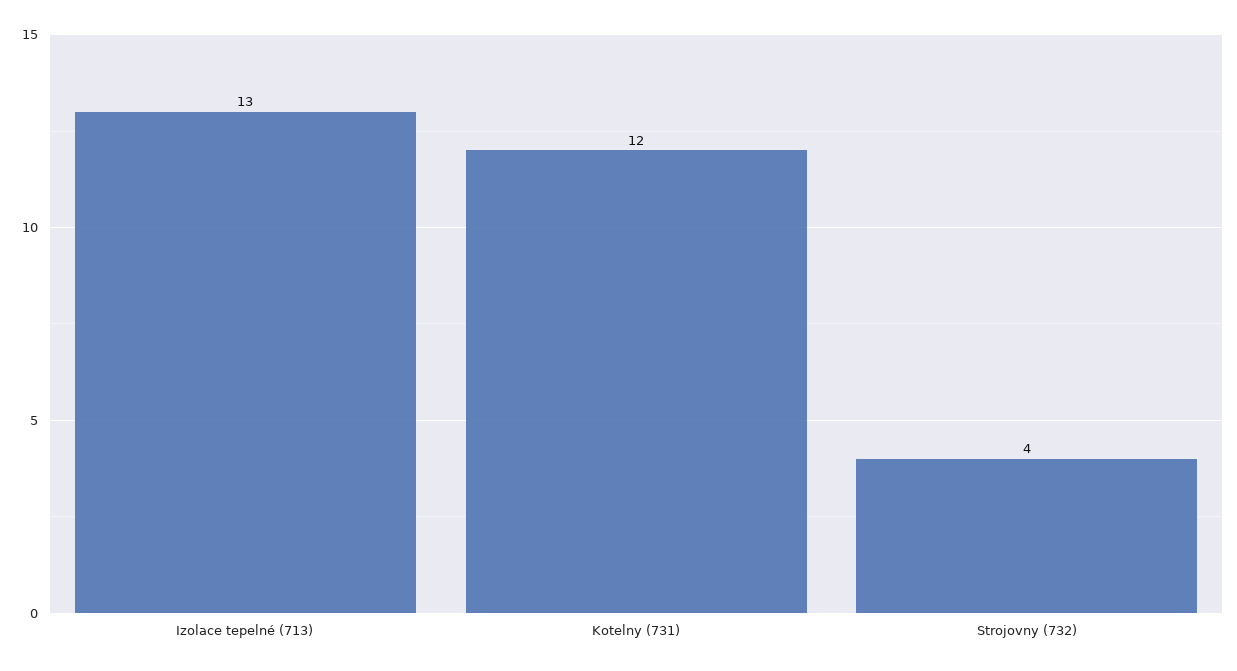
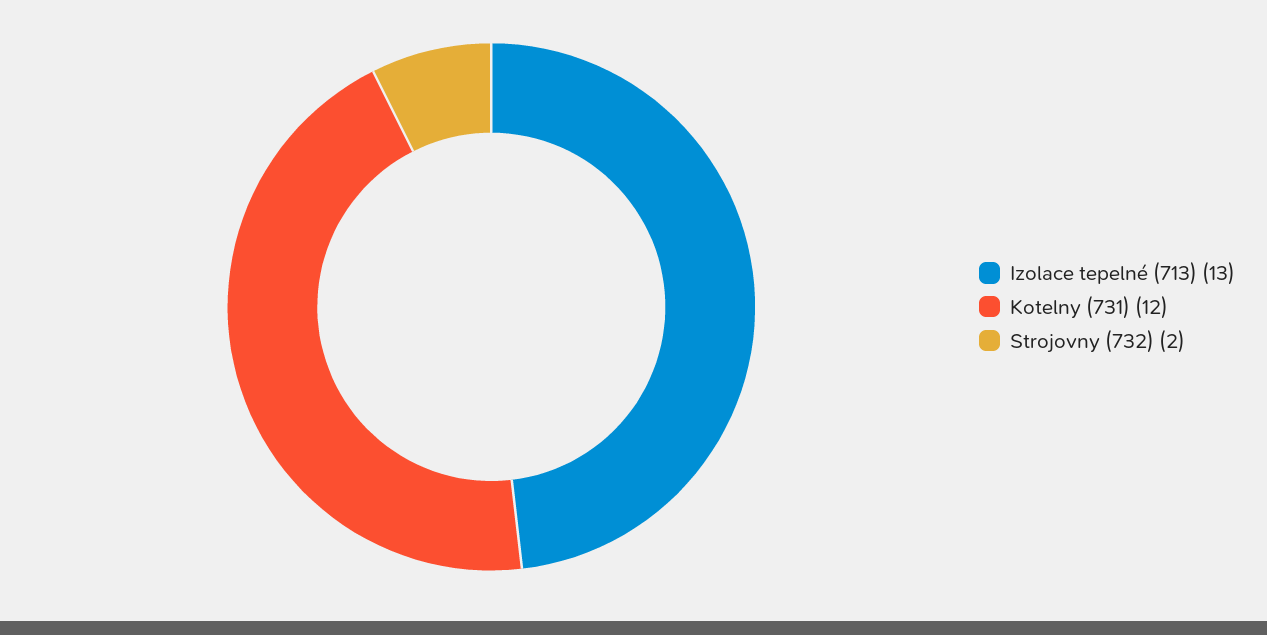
  {
    "Izolace tepelné (713)": 13,
    "Kotelny (731)": 12,
-   "Strojovny (732)": 4
+   "Strojovny (732)": 2
  }

